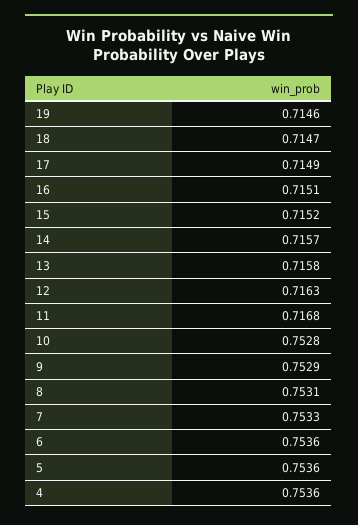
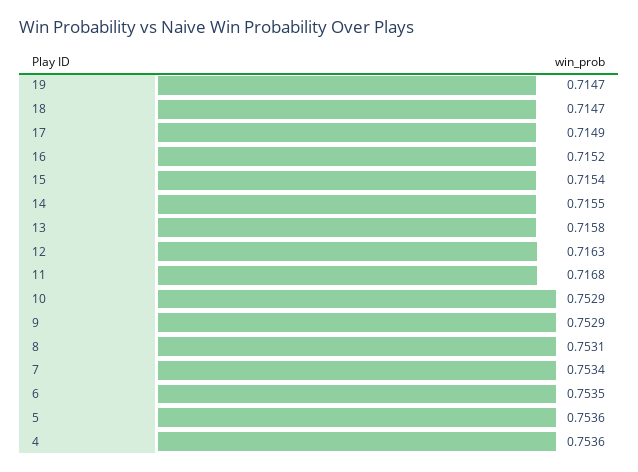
  {
-   "19": 0.7146,
+   "19": 0.7147,
    "18": 0.7147,
    "17": 0.7149,
-   "16": 0.7151,
+   "16": 0.7152,
-   "15": 0.7152,
+   "15": 0.7154,
-   "14": 0.7157,
+   "14": 0.7155,
    "13": 0.7158,
    "12": 0.7163,
    "11": 0.7168,
-   "10": 0.7528,
+   "10": 0.7529,
    "9": 0.7529,
    "8": 0.7531,
-   "7": 0.7533,
+   "7": 0.7534,
-   "6": 0.7536,
+   "6": 0.7535,
    "5": 0.7536,
    "4": 0.7536
  }

